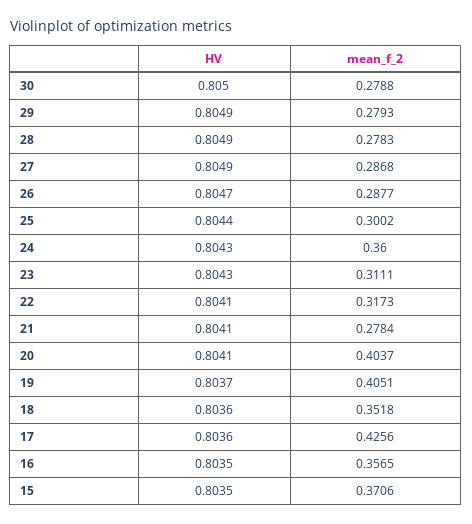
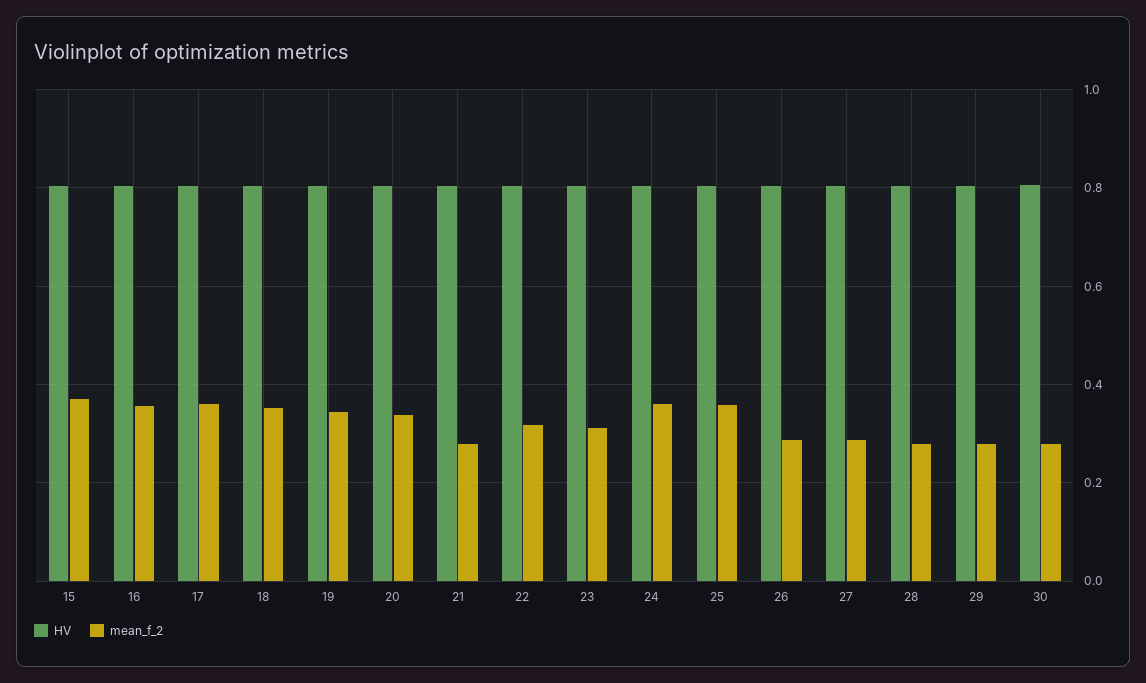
  {
    "HV": {
      "30": 0.805,
      "29": 0.8049,
      "28": 0.8049,
      "27": 0.8049,
      "26": 0.8047,
      "25": 0.8044,
      "24": 0.8043,
      "23": 0.8043,
      "22": 0.8041,
      "21": 0.8041,
      "20": 0.8041,
      "19": 0.8037,
      "18": 0.8036,
      "17": 0.8036,
      "16": 0.8035,
      "15": 0.8035
    },
    "mean_f_2": {
      "30": 0.2788,
      "29": 0.2793,
      "28": 0.2783,
      "27": 0.2868,
      "26": 0.2877,
-     "25": 0.3002,
+     "25": 0.36,
      "24": 0.36,
      "23": 0.3111,
      "22": 0.3173,
      "21": 0.2784,
-     "20": 0.4037,
+     "20": 0.34,
-     "19": 0.4051,
+     "19": 0.34,
      "18": 0.3518,
-     "17": 0.4256,
+     "17": 0.36,
      "16": 0.3565,
      "15": 0.3706
    }
  }

